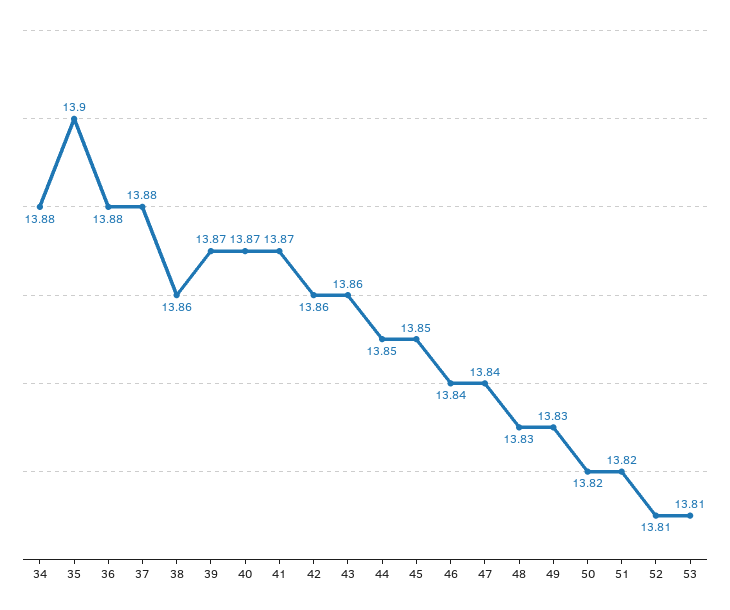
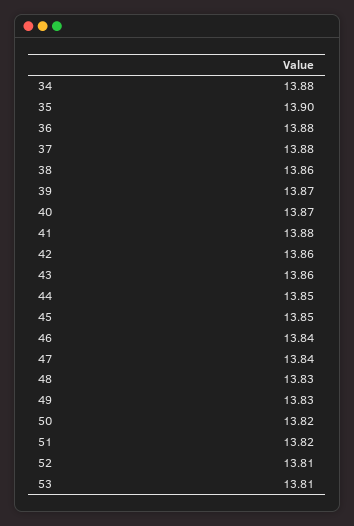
  {
    "34": 13.88,
    "35": 13.9,
    "36": 13.88,
    "37": 13.88,
    "38": 13.86,
    "39": 13.87,
    "40": 13.87,
-   "41": 13.87,
+   "41": 13.88,
    "42": 13.86,
    "43": 13.86,
    "44": 13.85,
    "45": 13.85,
    "46": 13.84,
    "47": 13.84,
    "48": 13.83,
    "49": 13.83,
    "50": 13.82,
    "51": 13.82,
    "52": 13.81,
    "53": 13.81
  }

